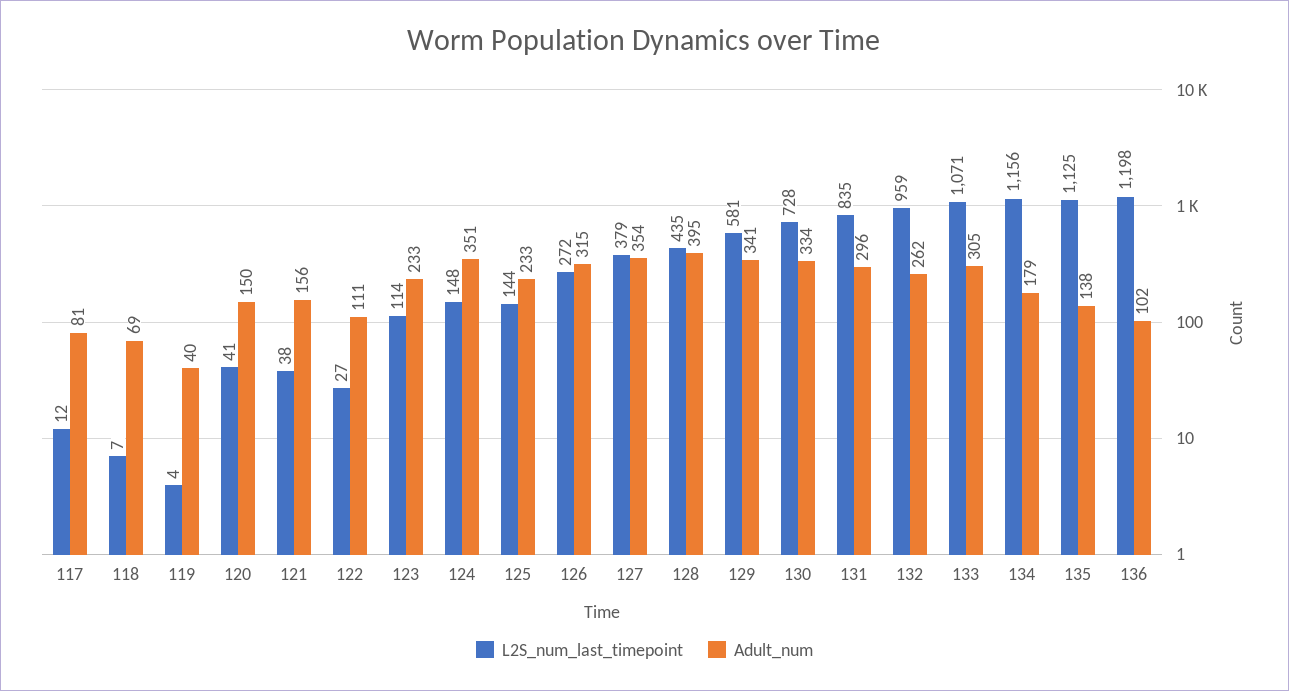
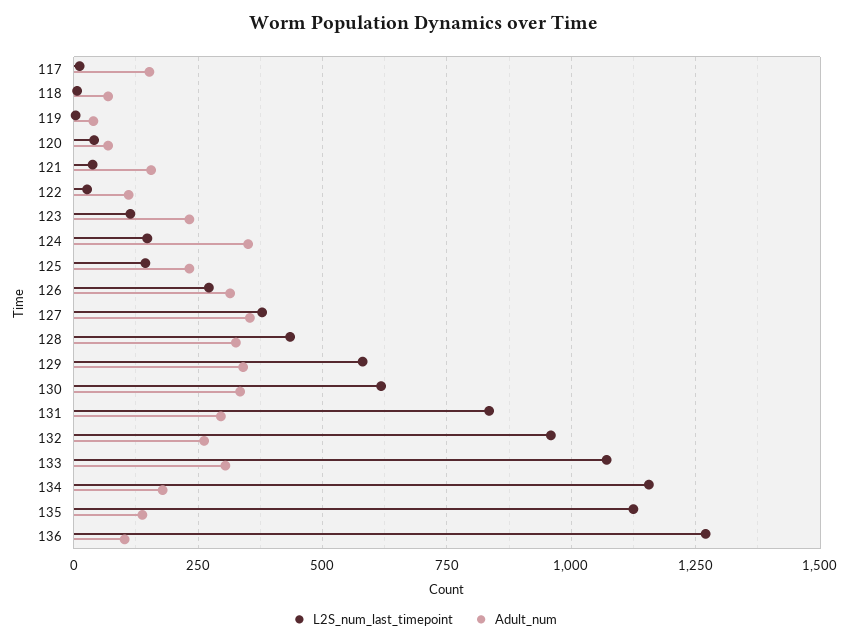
  {
    "L2S_num_last_timepoint": {
      "117": 12,
      "118": 7,
      "119": 4,
      "120": 41,
      "121": 38,
      "122": 27,
      "123": 114,
      "124": 148,
      "125": 144,
      "126": 272,
      "127": 379,
      "128": 435,
      "129": 581,
-     "130": 728,
+     "130": 625,
      "131": 835,
      "132": 959,
      "133": 1071,
      "134": 1156,
      "135": 1125,
-     "136": 1198
+     "136": 1275
    },
    "Adult_num": {
-     "117": 81,
+     "117": 150,
      "118": 69,
      "119": 40,
-     "120": 150,
+     "120": 75,
      "121": 156,
      "122": 111,
      "123": 233,
      "124": 351,
      "125": 233,
      "126": 315,
      "127": 354,
-     "128": 395,
+     "128": 325,
      "129": 341,
      "130": 334,
      "131": 296,
      "132": 262,
      "133": 305,
      "134": 179,
      "135": 138,
      "136": 102
    }
  }

